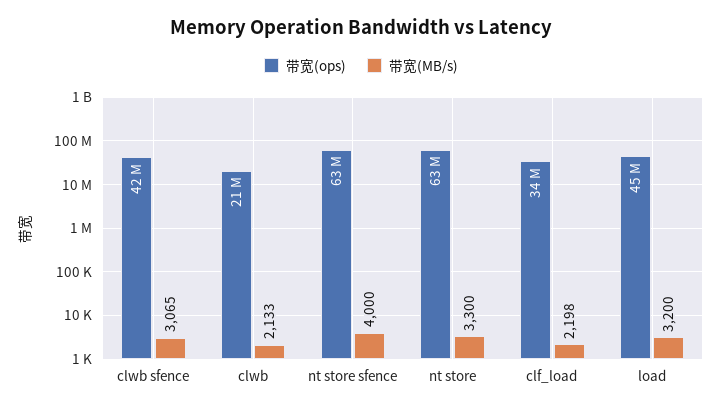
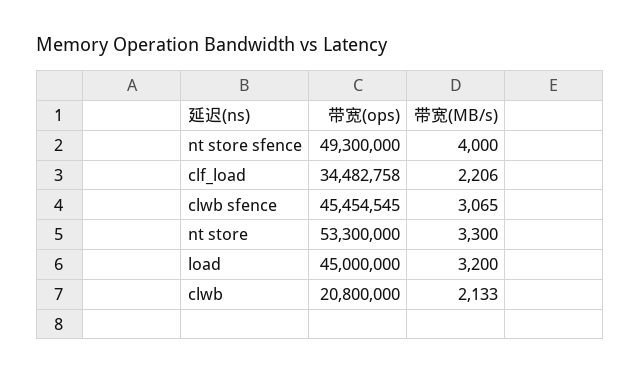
  {
    "带宽(ops)": {
-     "clwb sfence": 42000000,
+     "clwb sfence": 45454545,
      "clwb": 20800000,
-     "nt store sfence": 63000000,
+     "nt store sfence": 49300000,
-     "nt store": 63000000,
+     "nt store": 53300000,
      "clf_load": 34482758,
      "load": 45000000
    },
    "带宽(MB/s)": {
      "clwb sfence": 3065,
      "clwb": 2133,
      "nt store sfence": 4000,
      "nt store": 3300,
-     "clf_load": 2198,
+     "clf_load": 2206,
      "load": 3200
    }
  }

